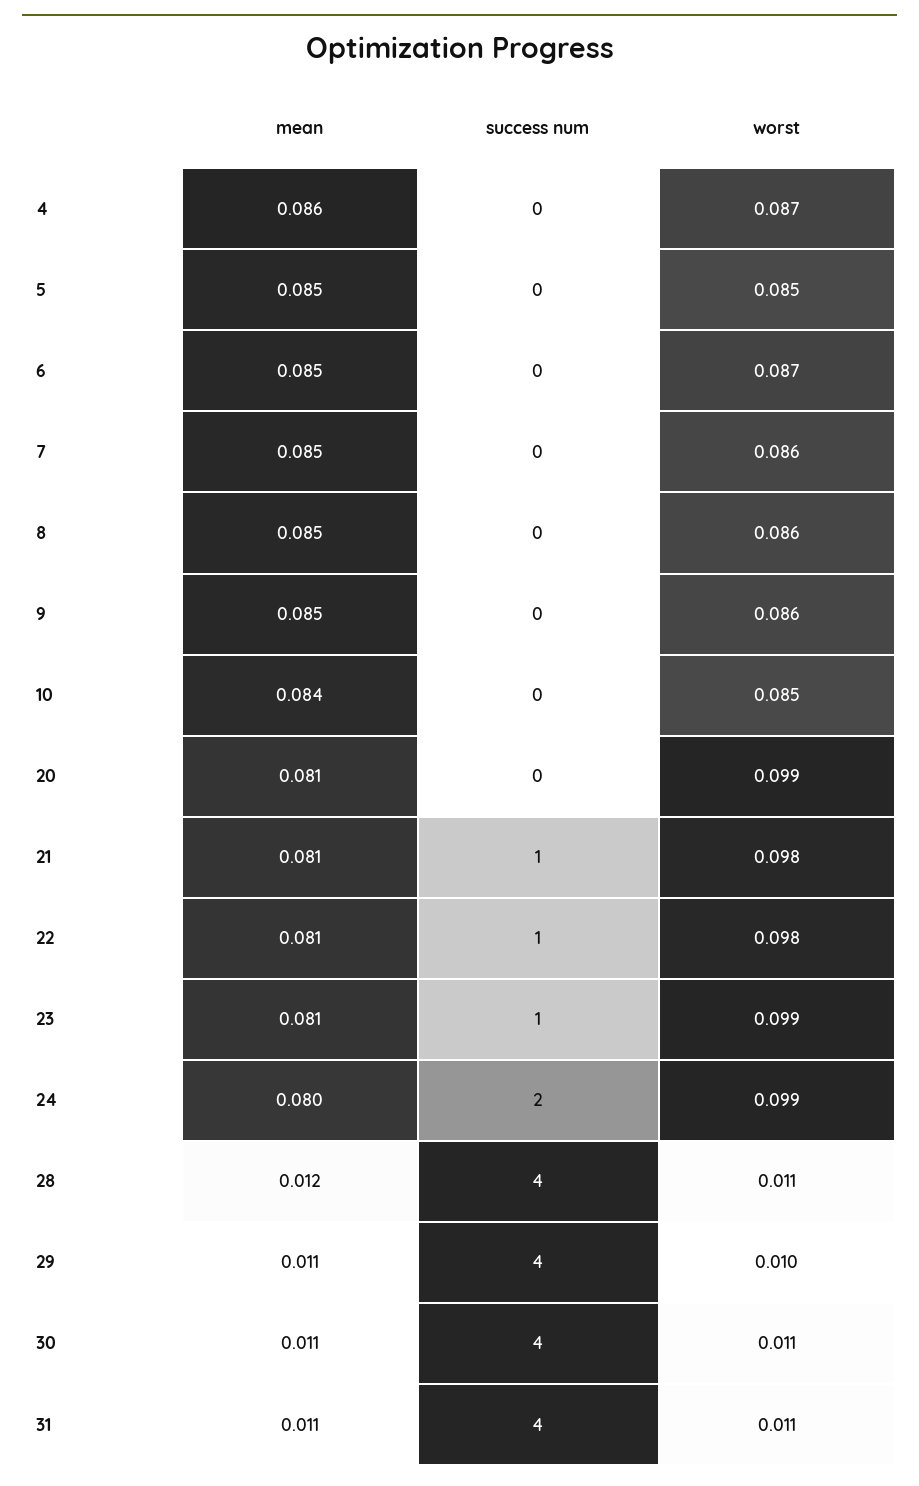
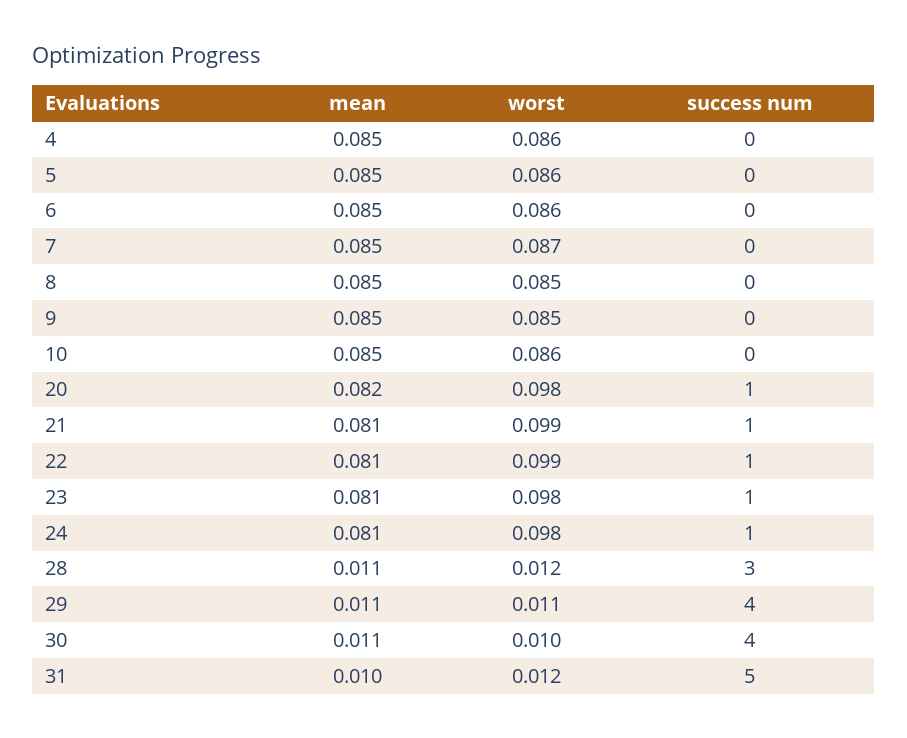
  {
    "mean": {
-     "4": 0.086,
+     "4": 0.085,
      "5": 0.085,
      "6": 0.085,
      "7": 0.085,
      "8": 0.085,
      "9": 0.085,
-     "10": 0.084,
+     "10": 0.085,
-     "20": 0.081,
+     "20": 0.082,
      "21": 0.081,
      "22": 0.081,
      "23": 0.081,
-     "24": 0.08,
+     "24": 0.081,
-     "28": 0.012,
+     "28": 0.011,
      "29": 0.011,
      "30": 0.011,
-     "31": 0.011
+     "31": 0.01
    },
    "success num": {
      "4": 0,
      "5": 0,
      "6": 0,
      "7": 0,
      "8": 0,
      "9": 0,
      "10": 0,
-     "20": 0,
+     "20": 1,
      "21": 1,
      "22": 1,
      "23": 1,
-     "24": 2,
+     "24": 1,
-     "28": 4,
+     "28": 3,
      "29": 4,
      "30": 4,
-     "31": 4
+     "31": 5
    },
    "worst": {
-     "4": 0.087,
+     "4": 0.086,
-     "5": 0.085,
+     "5": 0.086,
-     "6": 0.087,
+     "6": 0.086,
-     "7": 0.086,
+     "7": 0.087,
-     "8": 0.086,
+     "8": 0.085,
-     "9": 0.086,
+     "9": 0.085,
-     "10": 0.085,
+     "10": 0.086,
-     "20": 0.099,
+     "20": 0.098,
-     "21": 0.098,
+     "21": 0.099,
-     "22": 0.098,
+     "22": 0.099,
-     "23": 0.099,
+     "23": 0.098,
-     "24": 0.099,
+     "24": 0.098,
-     "28": 0.011,
+     "28": 0.012,
-     "29": 0.01,
+     "29": 0.011,
-     "30": 0.011,
+     "30": 0.01,
-     "31": 0.011
+     "31": 0.012
    }
  }

